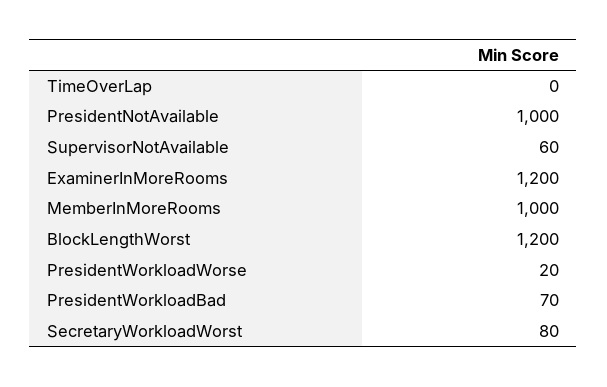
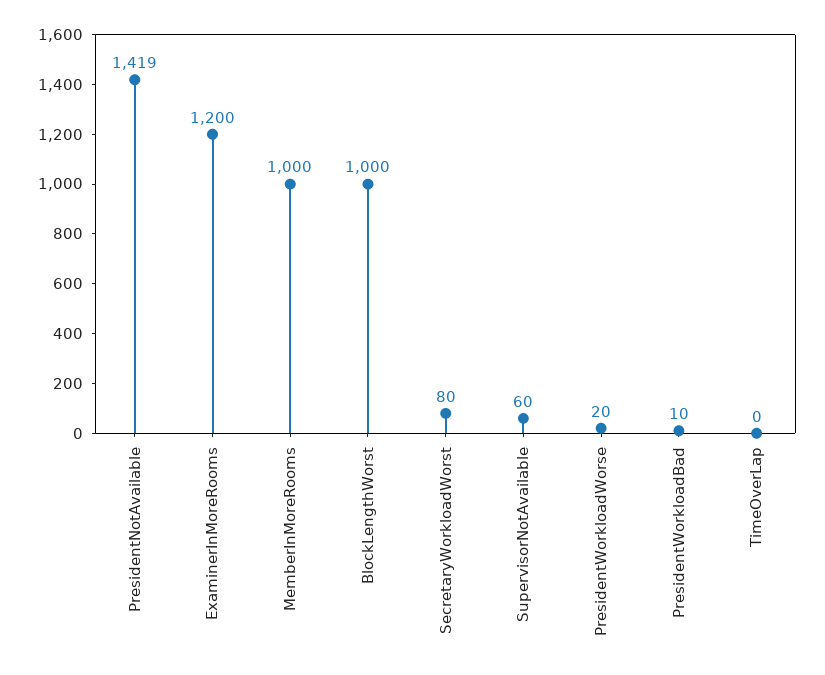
  {
    "TimeOverLap": 0,
-   "PresidentNotAvailable": 1000,
+   "PresidentNotAvailable": 1419,
    "SupervisorNotAvailable": 60,
    "ExaminerInMoreRooms": 1200,
    "MemberInMoreRooms": 1000,
-   "BlockLengthWorst": 1200,
+   "BlockLengthWorst": 1000,
    "PresidentWorkloadWorse": 20,
-   "PresidentWorkloadBad": 70,
+   "PresidentWorkloadBad": 10,
    "SecretaryWorkloadWorst": 80
  }

